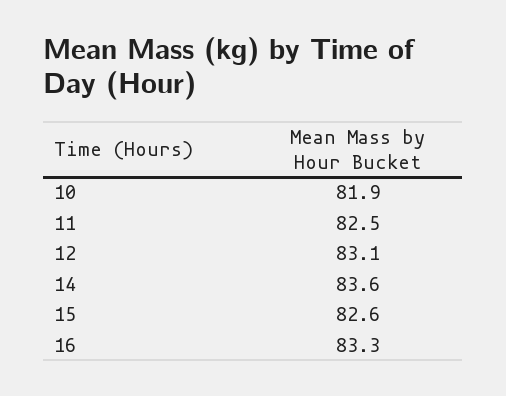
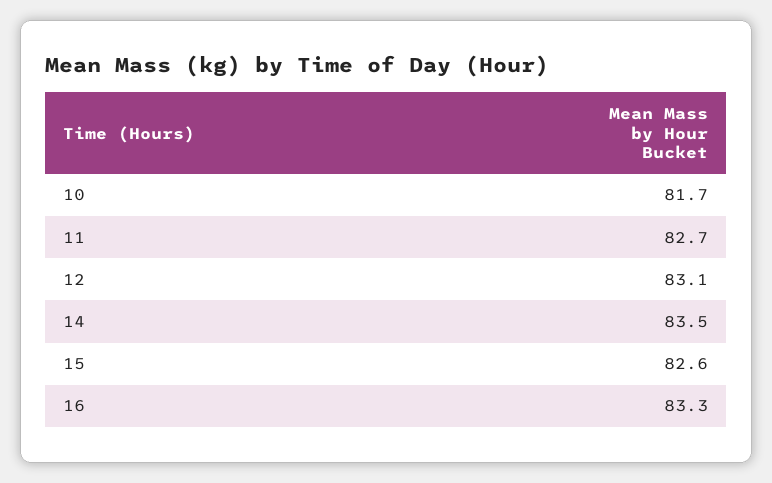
  {
-   "10": 81.9,
+   "10": 81.7,
-   "11": 82.5,
+   "11": 82.7,
    "12": 83.1,
-   "14": 83.6,
+   "14": 83.5,
    "15": 82.6,
    "16": 83.3
  }

